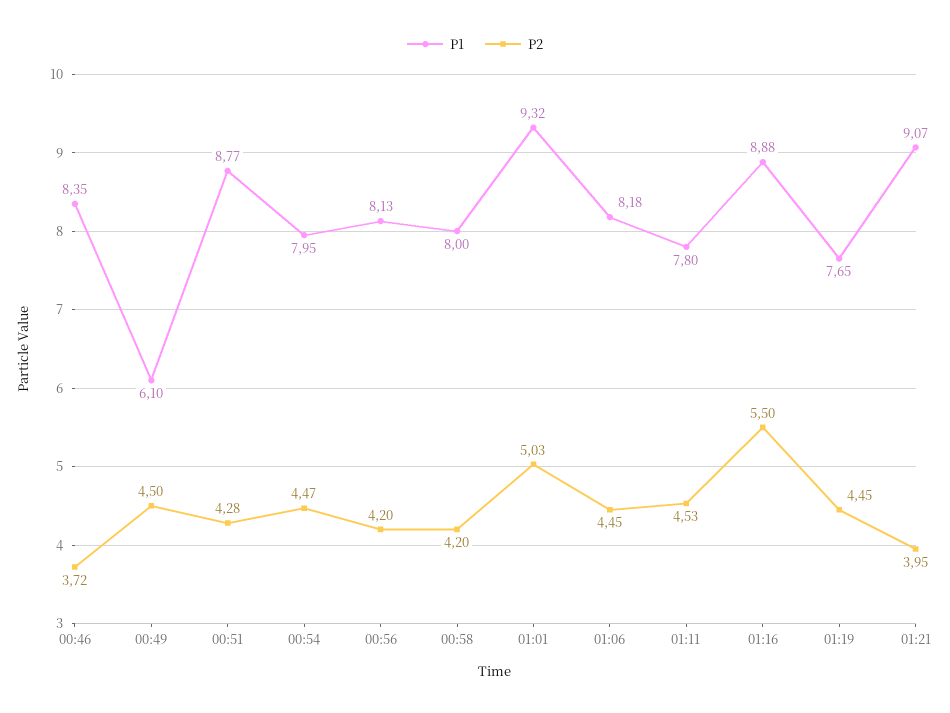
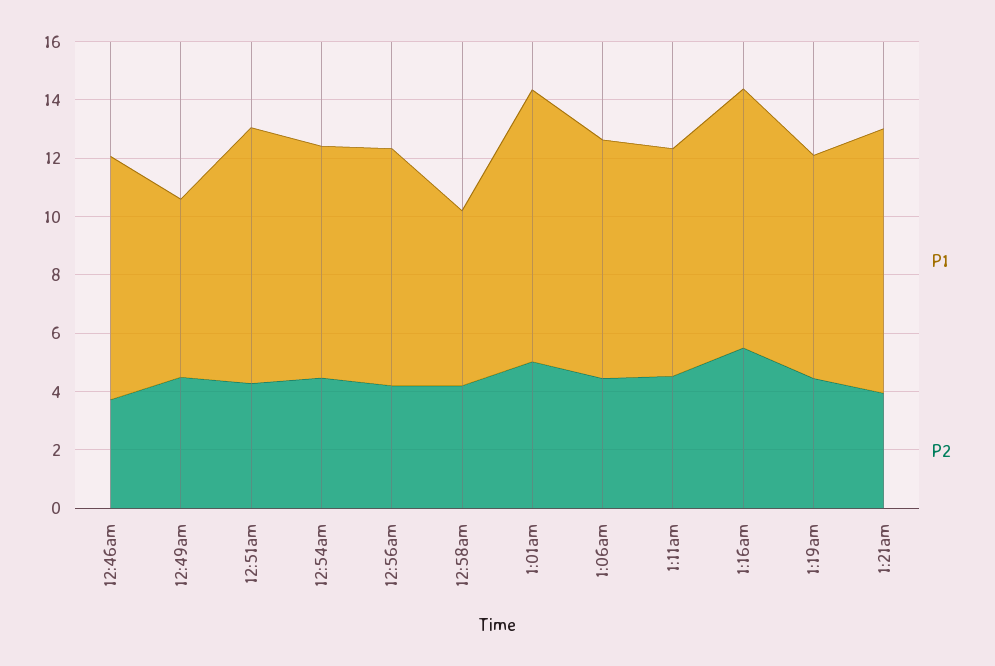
  {
    "P1": {
      "00:46": 8.35,
      "00:49": 6.1,
      "00:51": 8.77,
      "00:54": 7.95,
      "00:56": 8.13,
-     "00:58": 8,
+     "00:58": 6,
      "01:01": 9.32,
      "01:06": 8.18,
      "01:11": 7.8,
      "01:16": 8.88,
      "01:19": 7.65,
      "01:21": 9.07
    },
    "P2": {
      "00:46": 3.72,
      "00:49": 4.5,
      "00:51": 4.28,
      "00:54": 4.47,
      "00:56": 4.2,
      "00:58": 4.2,
      "01:01": 5.03,
      "01:06": 4.45,
      "01:11": 4.53,
      "01:16": 5.5,
      "01:19": 4.45,
      "01:21": 3.95
    }
  }

